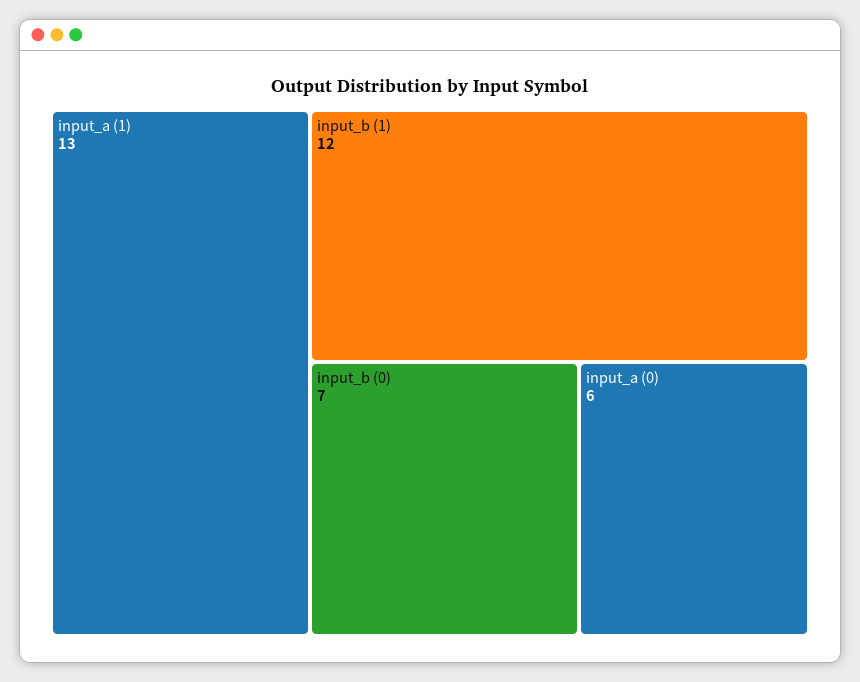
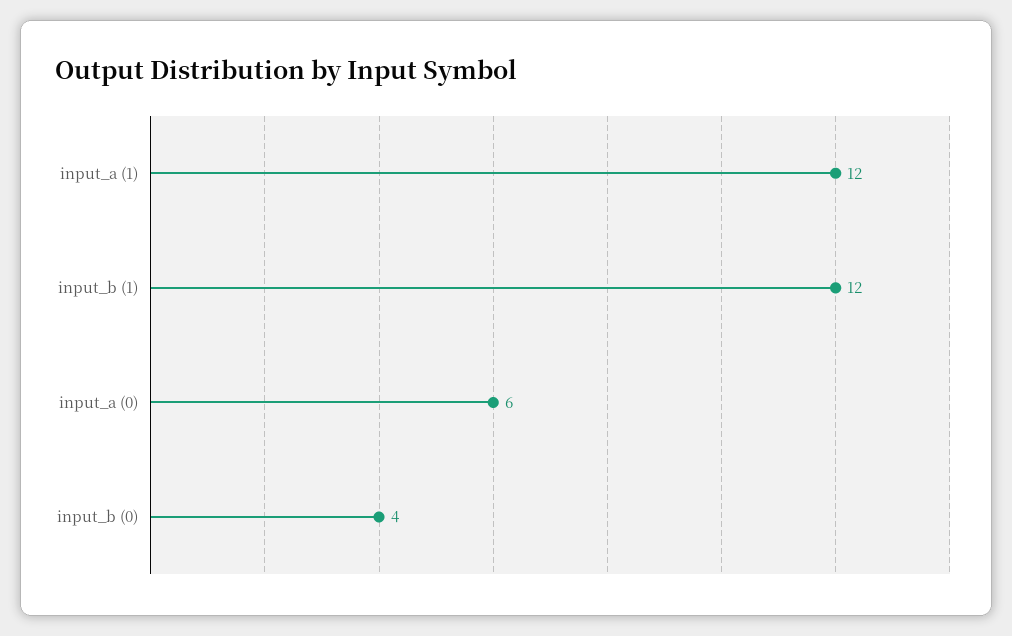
  {
-   "input_a (1)": 13,
+   "input_a (1)": 12,
    "input_b (1)": 12,
-   "input_b (0)": 7,
+   "input_b (0)": 4,
    "input_a (0)": 6
  }

